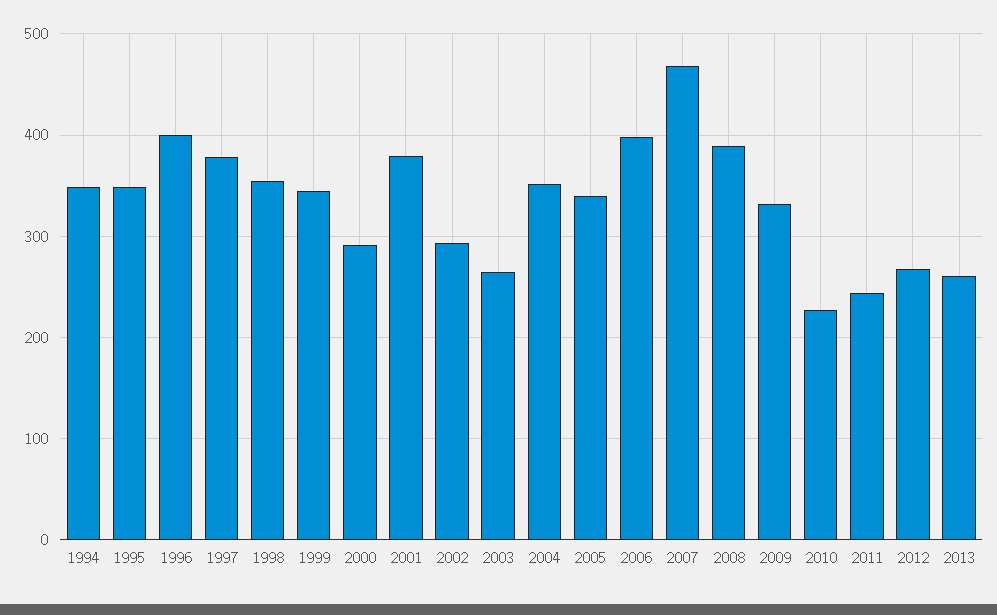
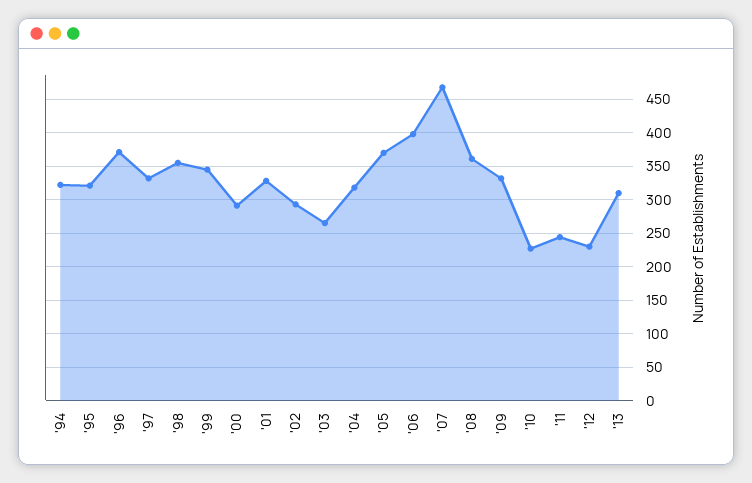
  {
-   "1994": 350,
+   "1994": 320,
-   "1995": 350,
+   "1995": 320,
-   "1996": 400,
+   "1996": 370,
-   "1997": 380,
+   "1997": 330,
    "1998": 360,
    "1999": 350,
    "2000": 290,
-   "2001": 380,
+   "2001": 330,
    "2002": 290,
    "2003": 270,
-   "2004": 350,
+   "2004": 320,
-   "2005": 340,
+   "2005": 370,
    "2006": 400,
    "2007": 470,
-   "2008": 390,
+   "2008": 360,
    "2009": 330,
    "2010": 230,
    "2011": 240,
-   "2012": 270,
+   "2012": 230,
-   "2013": 260
+   "2013": 310
  }

